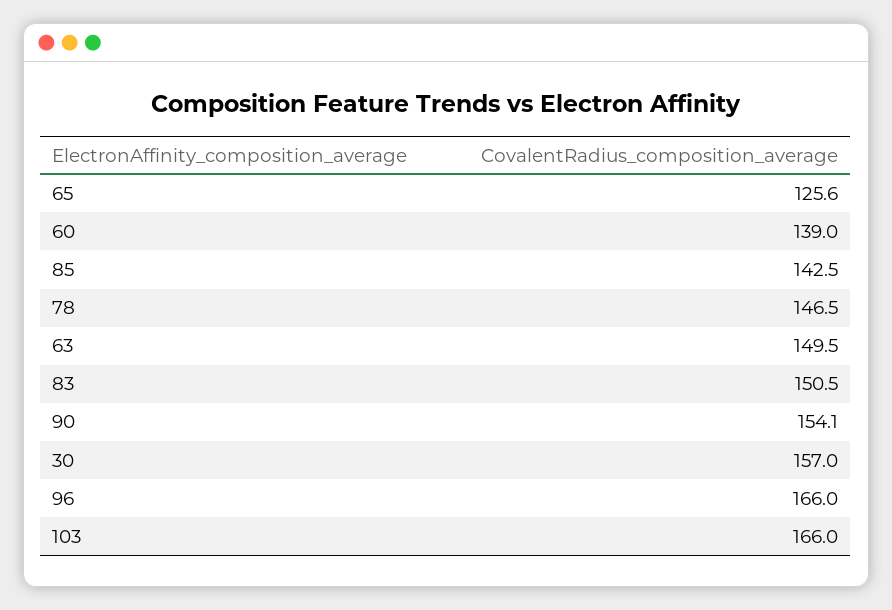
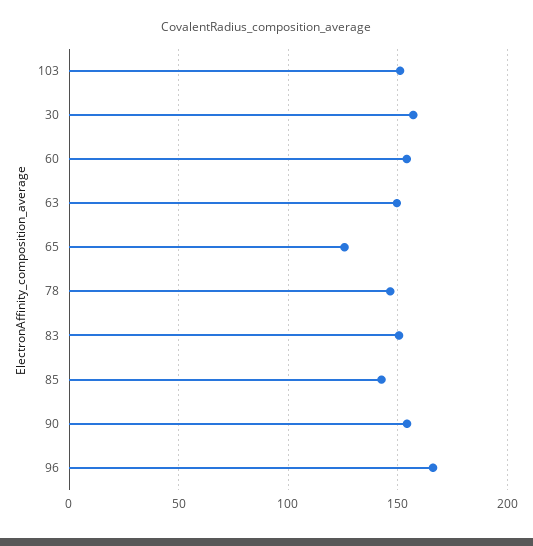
  {
    "65": 125.6,
-   "60": 139,
+   "60": 155,
    "85": 142.5,
    "78": 146.5,
    "63": 149.5,
    "83": 150.5,
    "90": 154.1,
    "30": 157,
    "96": 166,
-   "103": 166
+   "103": 150
  }

